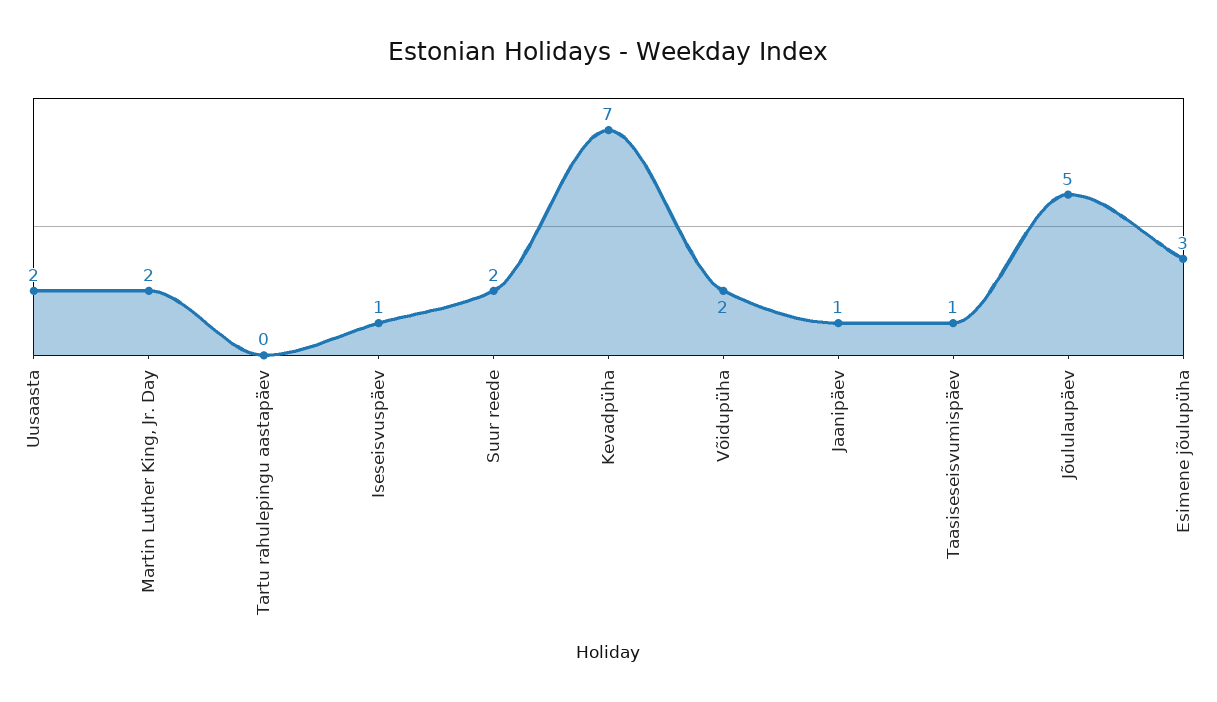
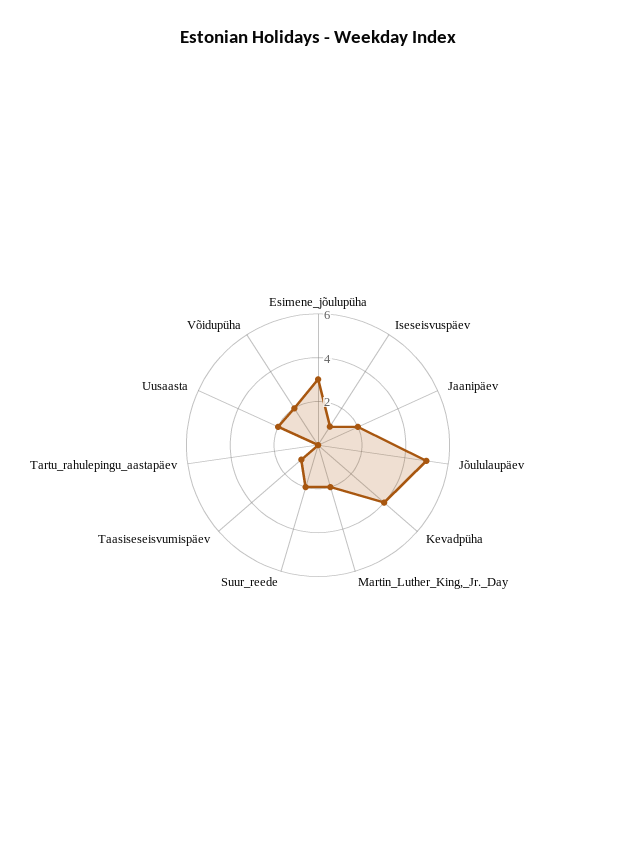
  {
    "Uusaasta": 2,
    "Martin Luther King, Jr. Day": 2,
    "Tartu rahulepingu aastapäev": 0,
    "Iseseisvuspäev": 1,
    "Suur reede": 2,
-   "Kevadpüha": 7,
+   "Kevadpüha": 4,
    "Võidupüha": 2,
-   "Jaanipäev": 1,
+   "Jaanipäev": 2,
    "Taasiseseisvumispäev": 1,
    "Jõululaupäev": 5,
    "Esimene jõulupüha": 3
  }

